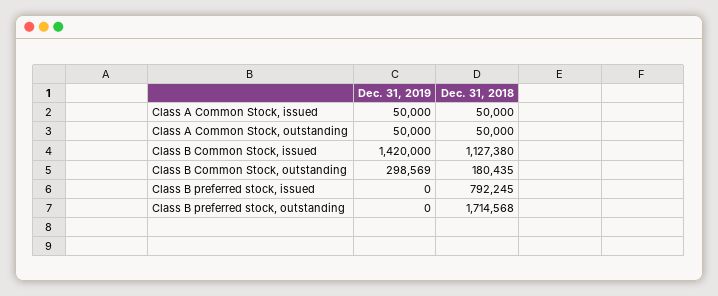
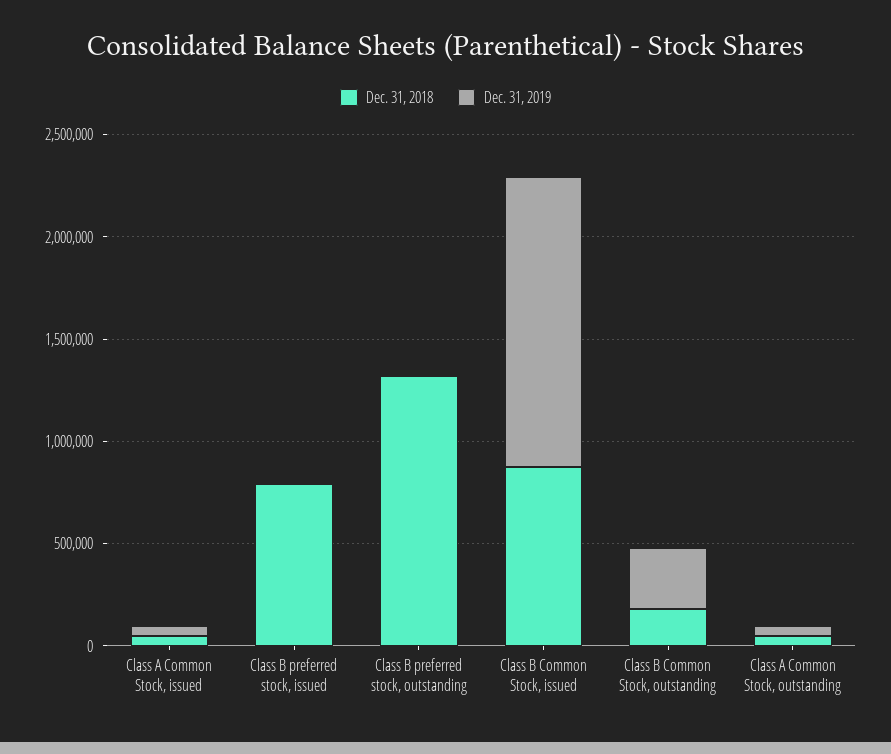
  {
    "Dec. 31, 2019": {
      "Class A Common Stock, issued": 50000,
      "Class A Common Stock, outstanding": 50000,
      "Class B Common Stock, issued": 1420000,
      "Class B Common Stock, outstanding": 298569,
      "Class B preferred stock, issued": 0,
      "Class B preferred stock, outstanding": 0
    },
    "Dec. 31, 2018": {
      "Class A Common Stock, issued": 50000,
      "Class A Common Stock, outstanding": 50000,
-     "Class B Common Stock, issued": 1127380,
+     "Class B Common Stock, issued": 900000,
      "Class B Common Stock, outstanding": 180435,
      "Class B preferred stock, issued": 792245,
-     "Class B preferred stock, outstanding": 1714568
+     "Class B preferred stock, outstanding": 1300000
    }
  }

